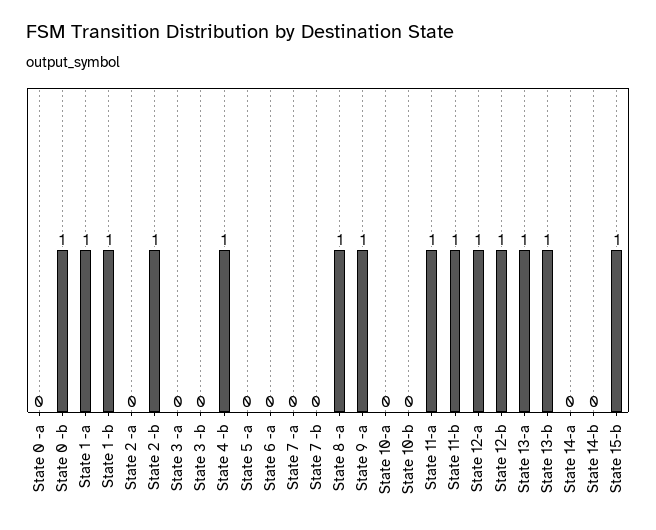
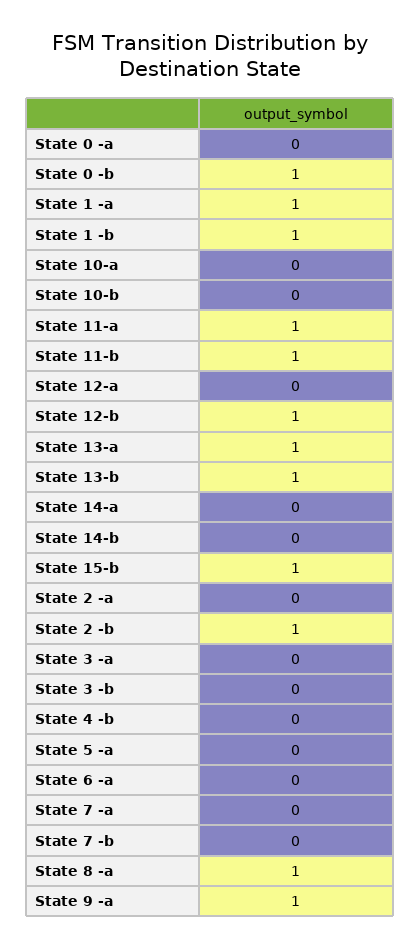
  {
    "State 0 -a": 0,
    "State 0 -b": 1,
    "State 1 -a": 1,
    "State 1 -b": 1,
    "State 2 -a": 0,
    "State 2 -b": 1,
    "State 3 -a": 0,
    "State 3 -b": 0,
-   "State 4 -b": 1,
+   "State 4 -b": 0,
    "State 5 -a": 0,
    "State 6 -a": 0,
    "State 7 -a": 0,
    "State 7 -b": 0,
    "State 8 -a": 1,
    "State 9 -a": 1,
    "State 10-a": 0,
    "State 10-b": 0,
    "State 11-a": 1,
    "State 11-b": 1,
-   "State 12-a": 1,
+   "State 12-a": 0,
    "State 12-b": 1,
    "State 13-a": 1,
    "State 13-b": 1,
    "State 14-a": 0,
    "State 14-b": 0,
    "State 15-b": 1
  }

